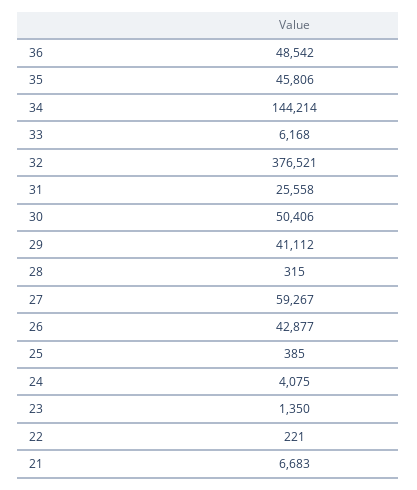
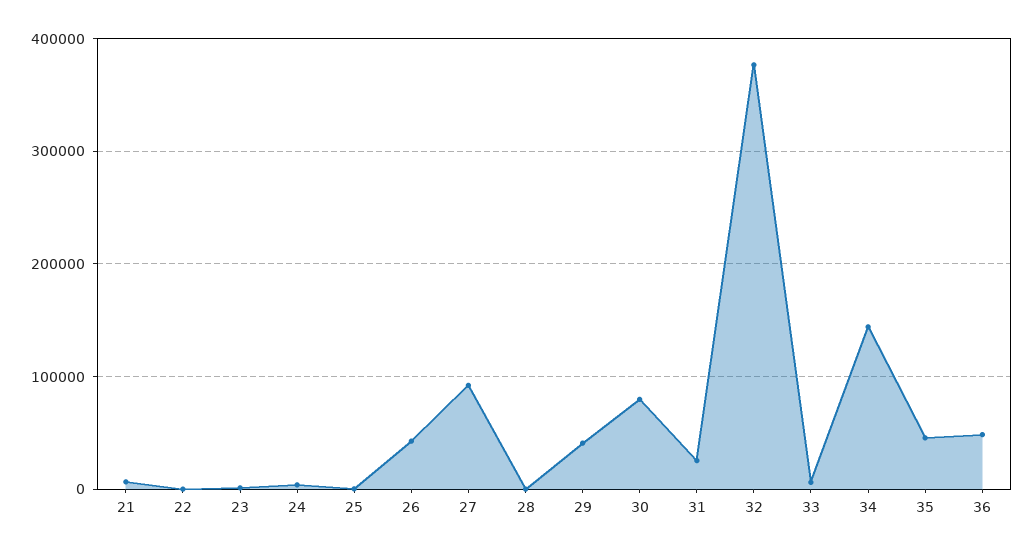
  {
    "36": 48542,
    "35": 45806,
    "34": 144214,
    "33": 6168,
    "32": 376521,
    "31": 25558,
-   "30": 50406,
+   "30": 80000,
    "29": 41112,
    "28": 315,
-   "27": 59267,
+   "27": 90000,
    "26": 42877,
    "25": 385,
    "24": 4075,
    "23": 1350,
    "22": 221,
    "21": 6683
  }

